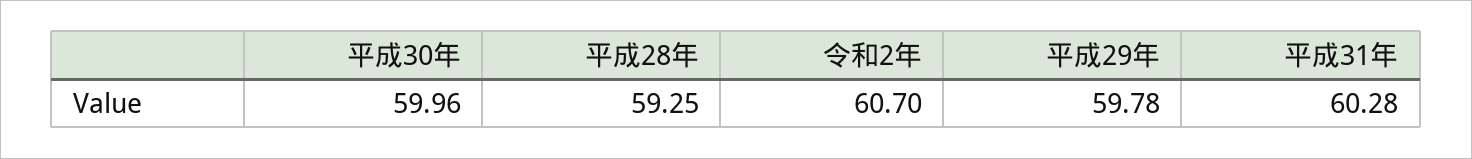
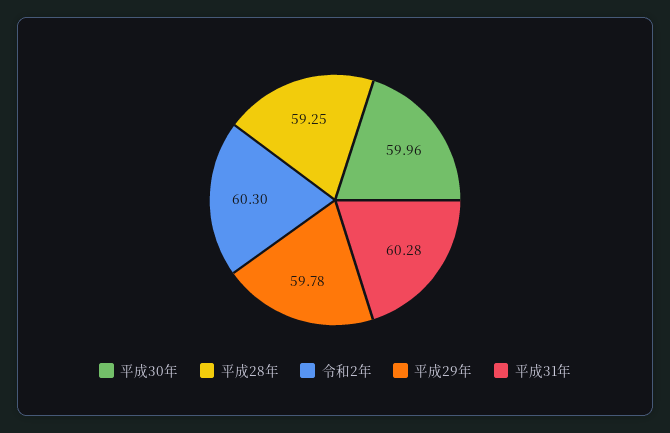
  {
    "平成30年": 59.96,
    "平成28年": 59.25,
-   "令和2年": 60.7,
+   "令和2年": 60.3,
    "平成29年": 59.78,
    "平成31年": 60.28
  }

